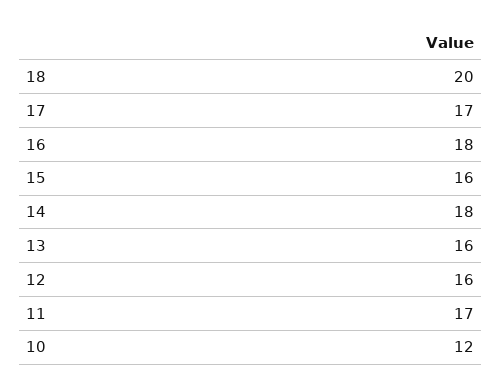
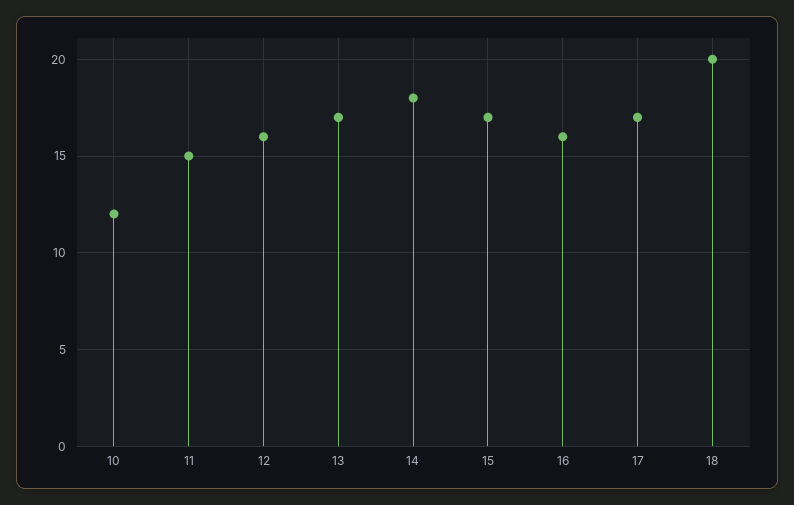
  {
    "18": 20,
    "17": 17,
-   "16": 18,
+   "16": 16,
-   "15": 16,
+   "15": 17,
    "14": 18,
-   "13": 16,
+   "13": 17,
    "12": 16,
-   "11": 17,
+   "11": 15,
    "10": 12
  }

